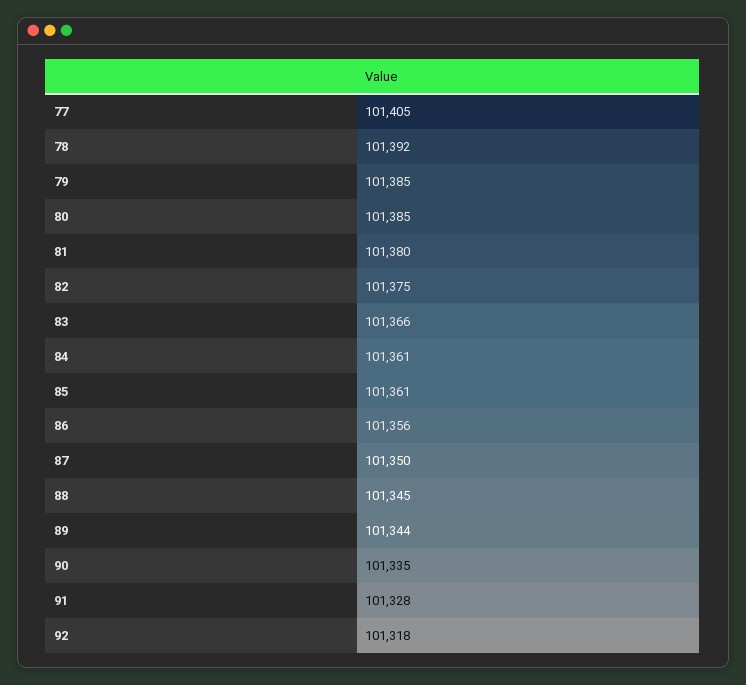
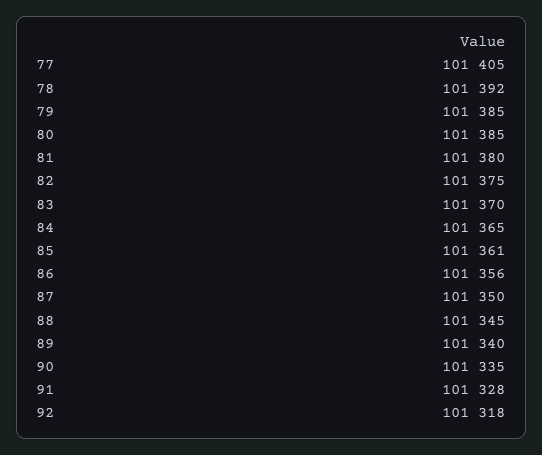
  {
    "77": 101405,
    "78": 101392,
    "79": 101385,
    "80": 101385,
    "81": 101380,
    "82": 101375,
-   "83": 101366,
+   "83": 101370,
-   "84": 101361,
+   "84": 101365,
    "85": 101361,
    "86": 101356,
    "87": 101350,
    "88": 101345,
-   "89": 101344,
+   "89": 101340,
    "90": 101335,
    "91": 101328,
    "92": 101318
  }

